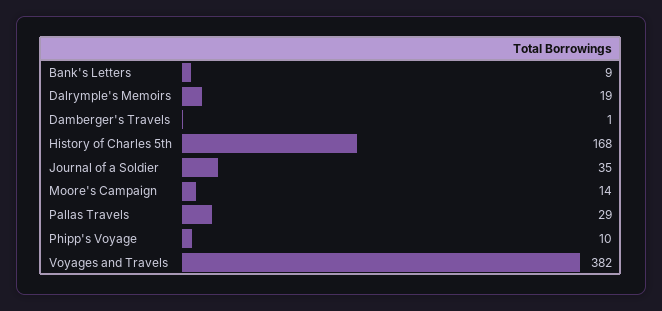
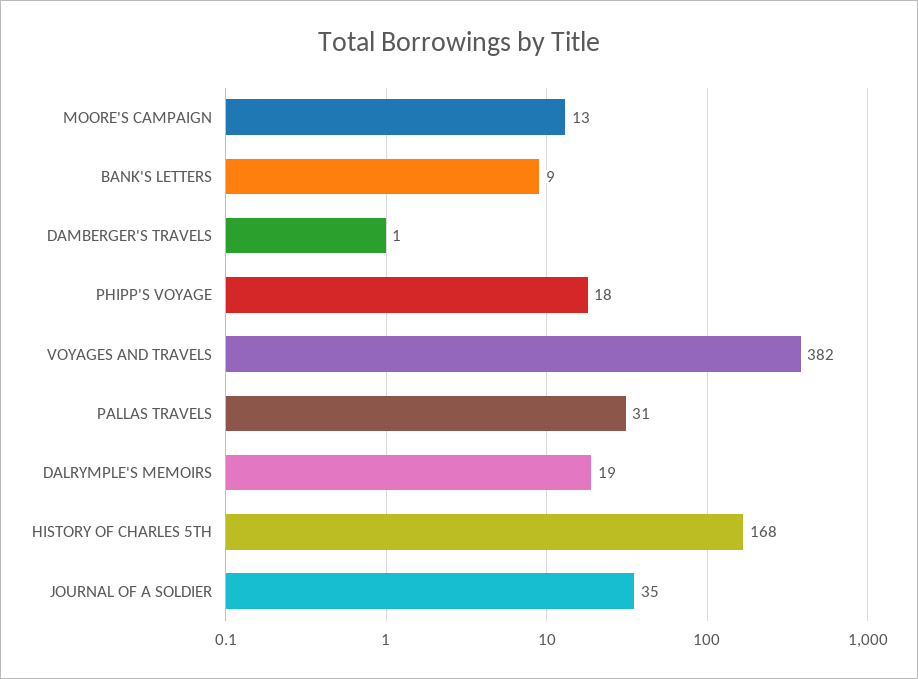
  {
    "Bank's Letters": 9,
    "Dalrymple's Memoirs": 19,
    "Damberger's Travels": 1,
    "History of Charles 5th": 168,
    "Journal of a Soldier": 35,
-   "Moore's Campaign": 14,
+   "Moore's Campaign": 13,
-   "Pallas Travels": 29,
+   "Pallas Travels": 31,
-   "Phipp's Voyage": 10,
+   "Phipp's Voyage": 18,
    "Voyages and Travels": 382
  }

